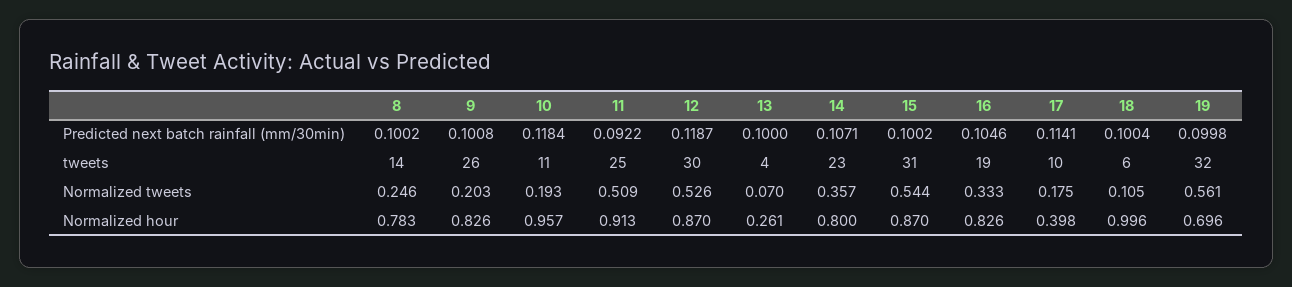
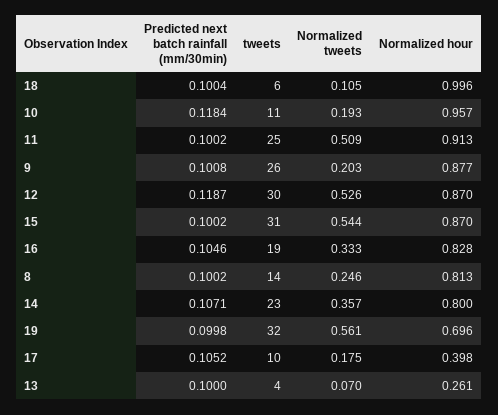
  {
    "8": {
      "Predicted next batch rainfall (mm/30min)": 0.1002,
      "tweets": 14,
      "Normalized tweets": 0.246,
-     "Normalized hour": 0.783
+     "Normalized hour": 0.813
    },
    "9": {
      "Predicted next batch rainfall (mm/30min)": 0.1008,
      "tweets": 26,
      "Normalized tweets": 0.203,
-     "Normalized hour": 0.826
+     "Normalized hour": 0.877
    },
    "10": {
      "Predicted next batch rainfall (mm/30min)": 0.1184,
      "tweets": 11,
      "Normalized tweets": 0.193,
      "Normalized hour": 0.957
    },
    "11": {
-     "Predicted next batch rainfall (mm/30min)": 0.0922,
+     "Predicted next batch rainfall (mm/30min)": 0.1002,
      "tweets": 25,
      "Normalized tweets": 0.509,
      "Normalized hour": 0.913
    },
    "12": {
      "Predicted next batch rainfall (mm/30min)": 0.1187,
      "tweets": 30,
      "Normalized tweets": 0.526,
      "Normalized hour": 0.87
    },
    "13": {
      "Predicted next batch rainfall (mm/30min)": 0.1,
      "tweets": 4,
      "Normalized tweets": 0.07,
      "Normalized hour": 0.261
    },
    "14": {
      "Predicted next batch rainfall (mm/30min)": 0.1071,
      "tweets": 23,
      "Normalized tweets": 0.357,
      "Normalized hour": 0.8
    },
    "15": {
      "Predicted next batch rainfall (mm/30min)": 0.1002,
      "tweets": 31,
      "Normalized tweets": 0.544,
      "Normalized hour": 0.87
    },
    "16": {
      "Predicted next batch rainfall (mm/30min)": 0.1046,
      "tweets": 19,
      "Normalized tweets": 0.333,
-     "Normalized hour": 0.826
+     "Normalized hour": 0.828
    },
    "17": {
-     "Predicted next batch rainfall (mm/30min)": 0.1141,
+     "Predicted next batch rainfall (mm/30min)": 0.1052,
      "tweets": 10,
      "Normalized tweets": 0.175,
      "Normalized hour": 0.398
    },
    "18": {
      "Predicted next batch rainfall (mm/30min)": 0.1004,
      "tweets": 6,
      "Normalized tweets": 0.105,
      "Normalized hour": 0.996
    },
    "19": {
      "Predicted next batch rainfall (mm/30min)": 0.0998,
      "tweets": 32,
      "Normalized tweets": 0.561,
      "Normalized hour": 0.696
    }
  }

